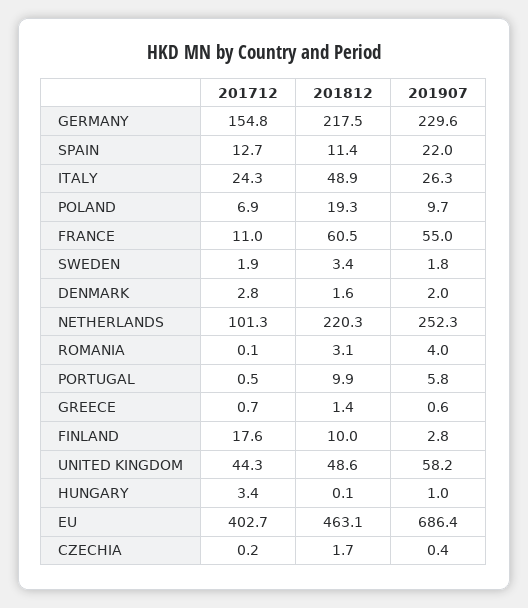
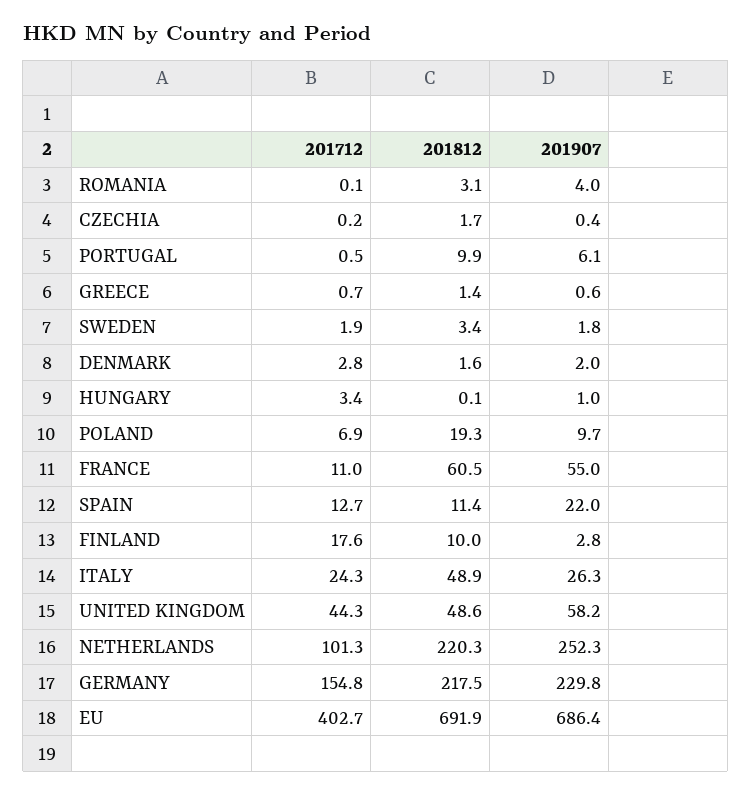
  {
    "201712": {
      "GERMANY": 154.8,
      "SPAIN": 12.7,
      "ITALY": 24.3,
      "POLAND": 6.9,
      "FRANCE": 11,
      "SWEDEN": 1.9,
      "DENMARK": 2.8,
      "NETHERLANDS": 101.3,
      "ROMANIA": 0.1,
      "PORTUGAL": 0.5,
      "GREECE": 0.7,
      "FINLAND": 17.6,
      "UNITED KINGDOM": 44.3,
      "HUNGARY": 3.4,
      "EU": 402.7,
      "CZECHIA": 0.2
    },
    "201812": {
      "GERMANY": 217.5,
      "SPAIN": 11.4,
      "ITALY": 48.9,
      "POLAND": 19.3,
      "FRANCE": 60.5,
      "SWEDEN": 3.4,
      "DENMARK": 1.6,
      "NETHERLANDS": 220.3,
      "ROMANIA": 3.1,
      "PORTUGAL": 9.9,
      "GREECE": 1.4,
      "FINLAND": 10,
      "UNITED KINGDOM": 48.6,
      "HUNGARY": 0.1,
-     "EU": 463.1,
+     "EU": 691.9,
      "CZECHIA": 1.7
    },
    "201907": {
-     "GERMANY": 229.6,
+     "GERMANY": 229.8,
      "SPAIN": 22,
      "ITALY": 26.3,
      "POLAND": 9.7,
      "FRANCE": 55,
      "SWEDEN": 1.8,
      "DENMARK": 2,
      "NETHERLANDS": 252.3,
      "ROMANIA": 4,
-     "PORTUGAL": 5.8,
+     "PORTUGAL": 6.1,
      "GREECE": 0.6,
      "FINLAND": 2.8,
      "UNITED KINGDOM": 58.2,
      "HUNGARY": 1,
      "EU": 686.4,
      "CZECHIA": 0.4
    }
  }

